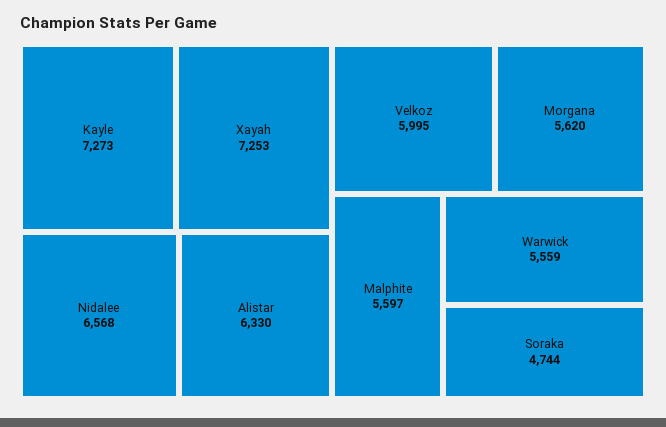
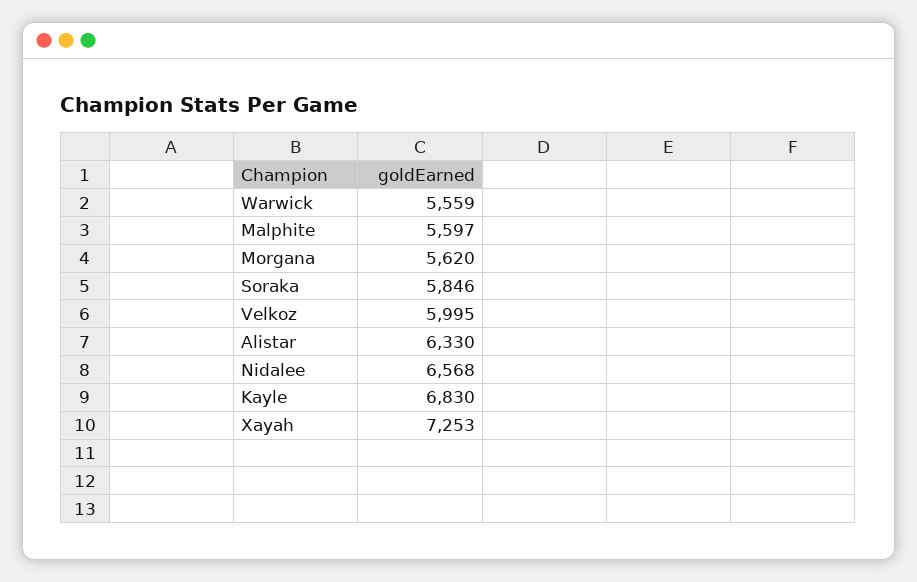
  {
-   "Kayle": 7273,
+   "Kayle": 6830,
    "Xayah": 7253,
    "Nidalee": 6568,
    "Alistar": 6330,
    "Velkoz": 5995,
    "Morgana": 5620,
    "Malphite": 5597,
    "Warwick": 5559,
-   "Soraka": 4744
+   "Soraka": 5846
  }

